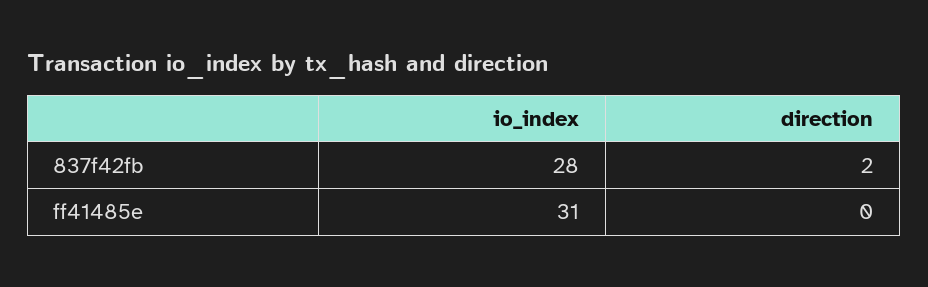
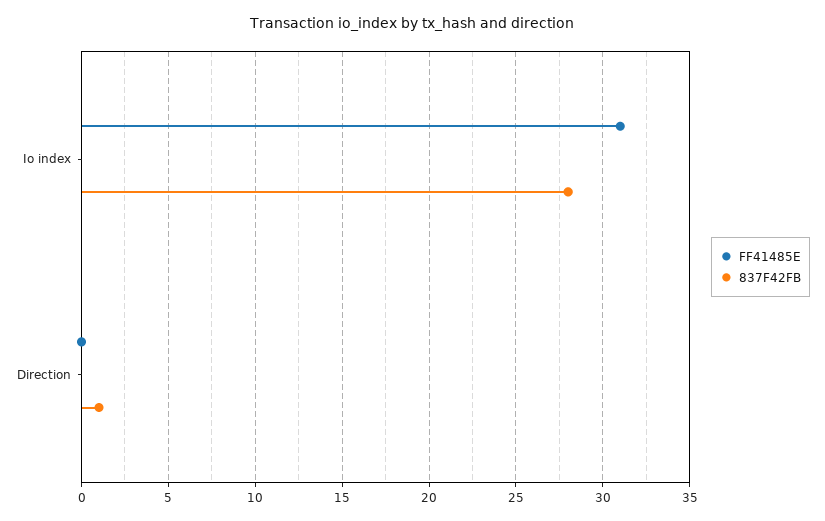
  {
    "837f42fb": {
      "io_index": 28,
-     "direction": 2
+     "direction": 1
    },
    "ff41485e": {
      "io_index": 31,
      "direction": 0
    }
  }

